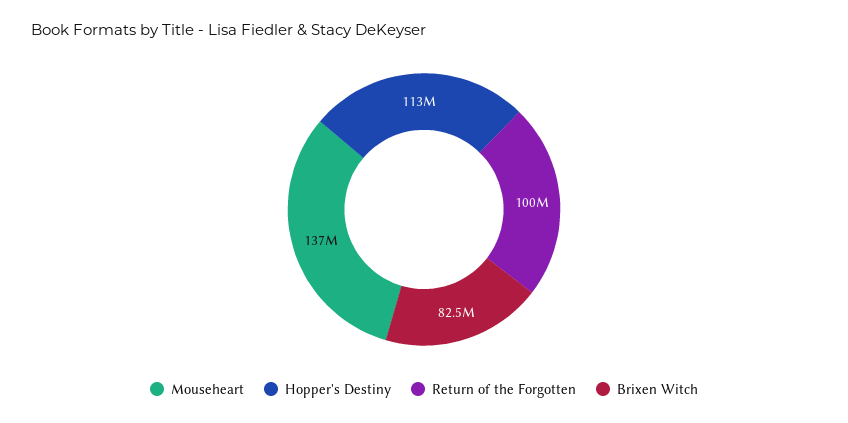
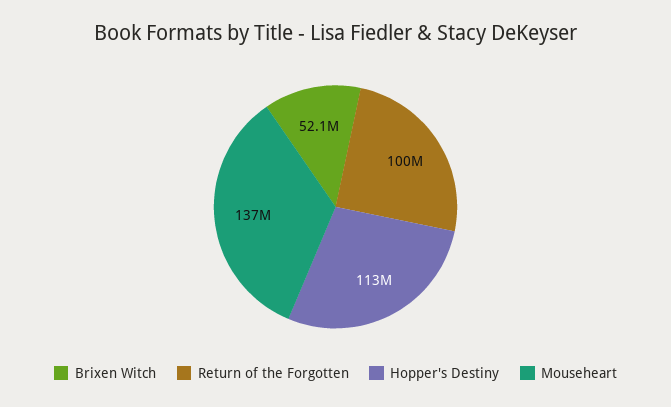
  {
    "Mouseheart": 137000000,
    "Hopper's Destiny": 113000000,
    "Return of the Forgotten": 100000000,
-   "Brixen Witch": 82500000
+   "Brixen Witch": 52100000
  }

